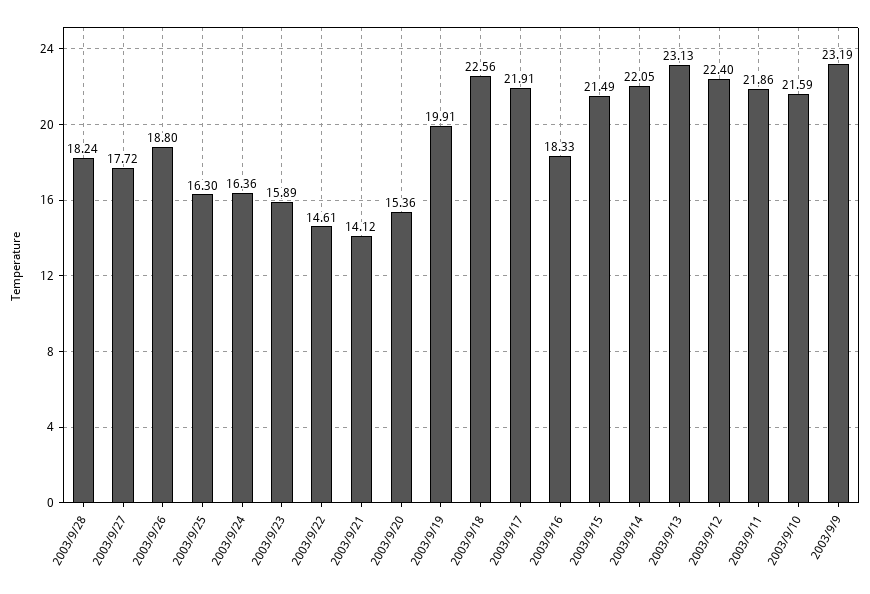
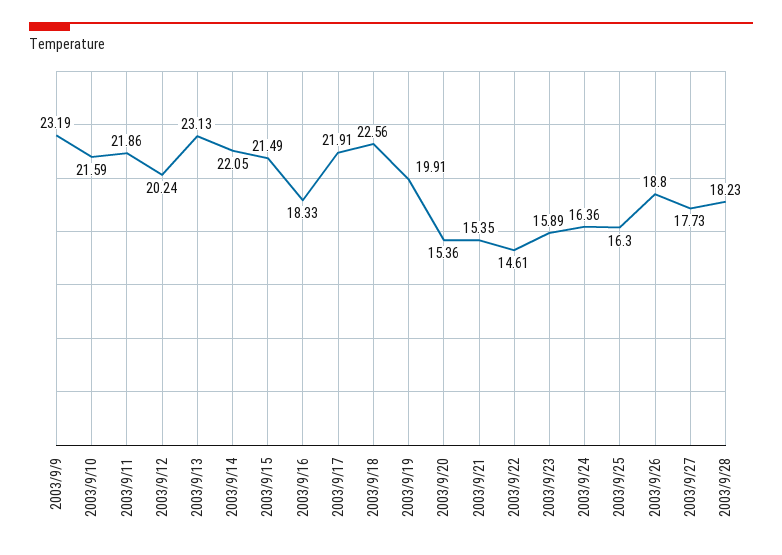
  {
-   "2003/9/28": 18.24,
+   "2003/9/28": 18.23,
-   "2003/9/27": 17.72,
+   "2003/9/27": 17.73,
    "2003/9/26": 18.8,
    "2003/9/25": 16.3,
    "2003/9/24": 16.36,
    "2003/9/23": 15.89,
    "2003/9/22": 14.61,
-   "2003/9/21": 14.12,
+   "2003/9/21": 15.35,
    "2003/9/20": 15.36,
    "2003/9/19": 19.91,
    "2003/9/18": 22.56,
    "2003/9/17": 21.91,
    "2003/9/16": 18.33,
    "2003/9/15": 21.49,
    "2003/9/14": 22.05,
    "2003/9/13": 23.13,
-   "2003/9/12": 22.4,
+   "2003/9/12": 20.24,
    "2003/9/11": 21.86,
    "2003/9/10": 21.59,
    "2003/9/9": 23.19
  }

